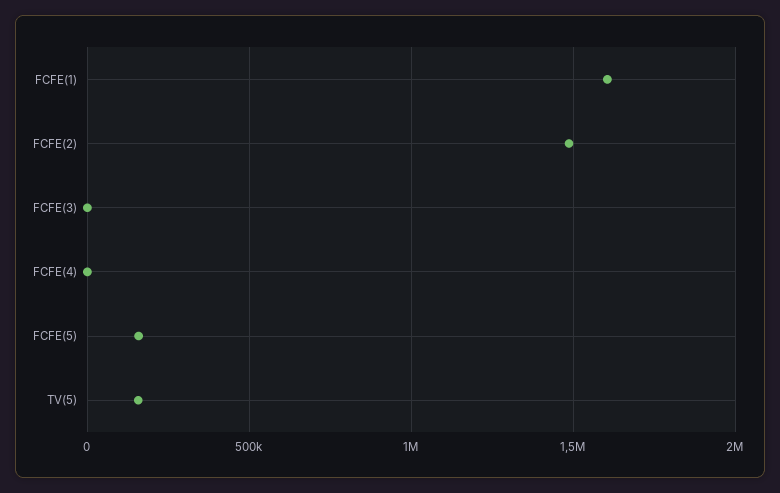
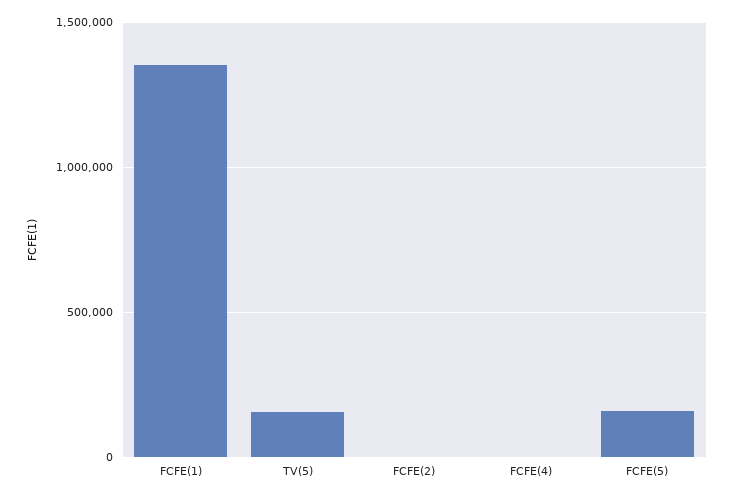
  {
-   "FCFE(1)": 1600000,
+   "FCFE(1)": 1350000,
-   "FCFE(2)": 1500000,
+   "FCFE(2)": 0,
-   "FCFE(3)": 0,
    "FCFE(4)": 0,
    "FCFE(5)": 150000,
    "TV(5)": 150000
  }

